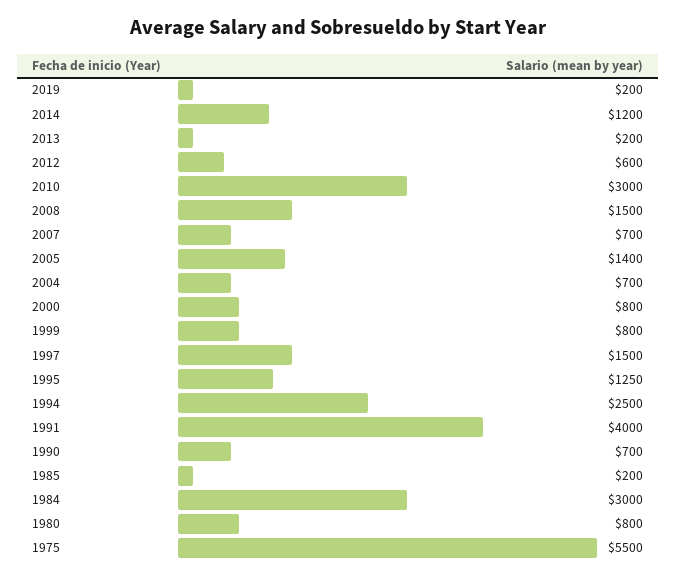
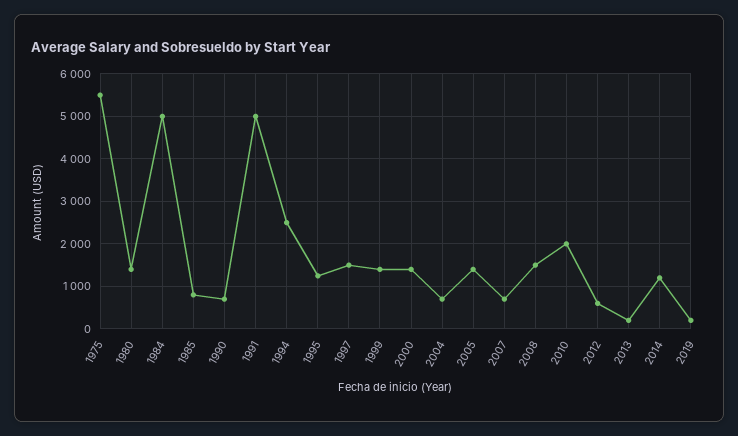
  {
    "2019": 200,
    "2014": 1200,
    "2013": 200,
    "2012": 600,
-   "2010": 3000,
+   "2010": 2000,
    "2008": 1500,
    "2007": 700,
    "2005": 1400,
    "2004": 700,
-   "2000": 800,
+   "2000": 1400,
-   "1999": 800,
+   "1999": 1400,
    "1997": 1500,
    "1995": 1250,
    "1994": 2500,
-   "1991": 4000,
+   "1991": 5000,
    "1990": 700,
-   "1985": 200,
+   "1985": 800,
-   "1984": 3000,
+   "1984": 5000,
-   "1980": 800,
+   "1980": 1400,
    "1975": 5500
  }

